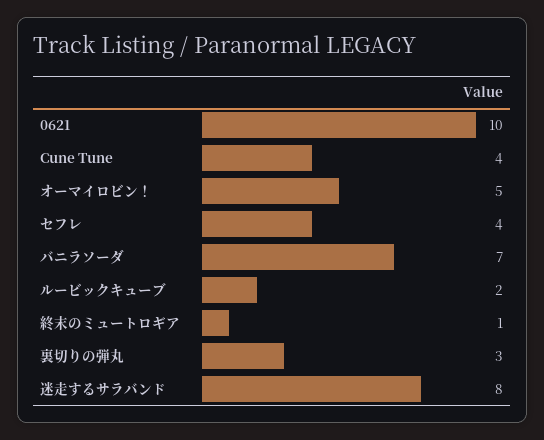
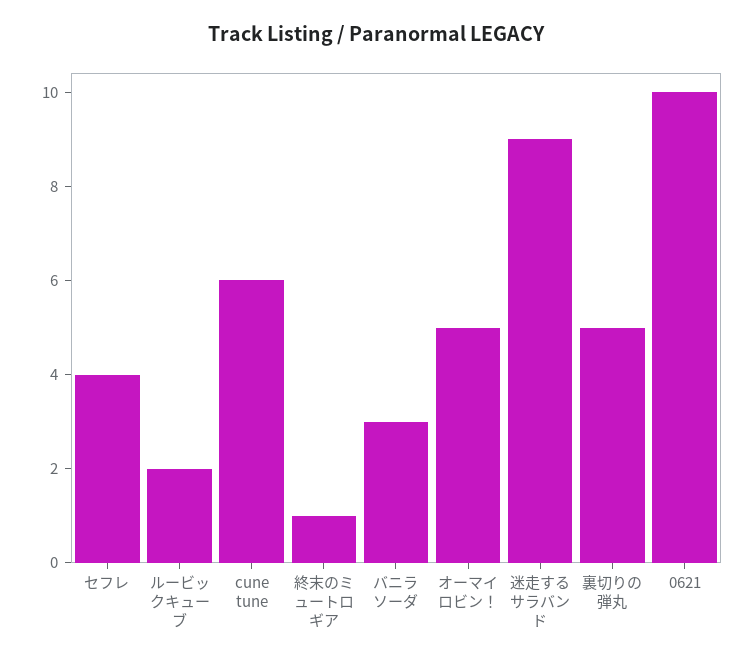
  {
    "0621": 10,
-   "Cune Tune": 4,
+   "Cune Tune": 6,
    "オーマイロビン！": 5,
    "セフレ": 4,
-   "バニラソーダ": 7,
+   "バニラソーダ": 3,
    "ルービックキューブ": 2,
    "終末のミュートロギア": 1,
-   "裏切りの弾丸": 3,
+   "裏切りの弾丸": 5,
-   "迷走するサラバンド": 8
+   "迷走するサラバンド": 9
  }

